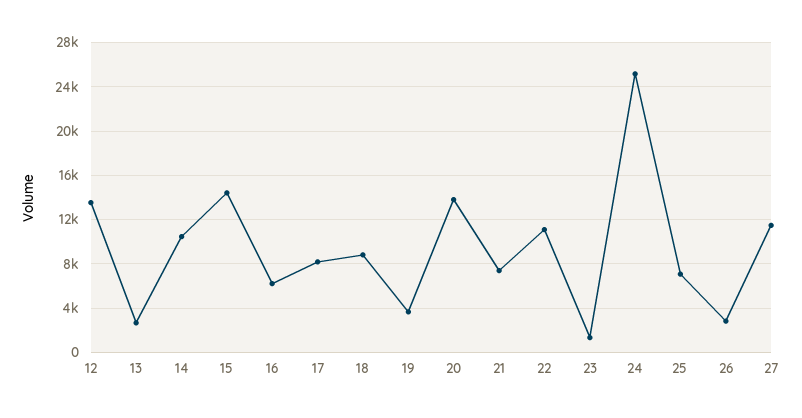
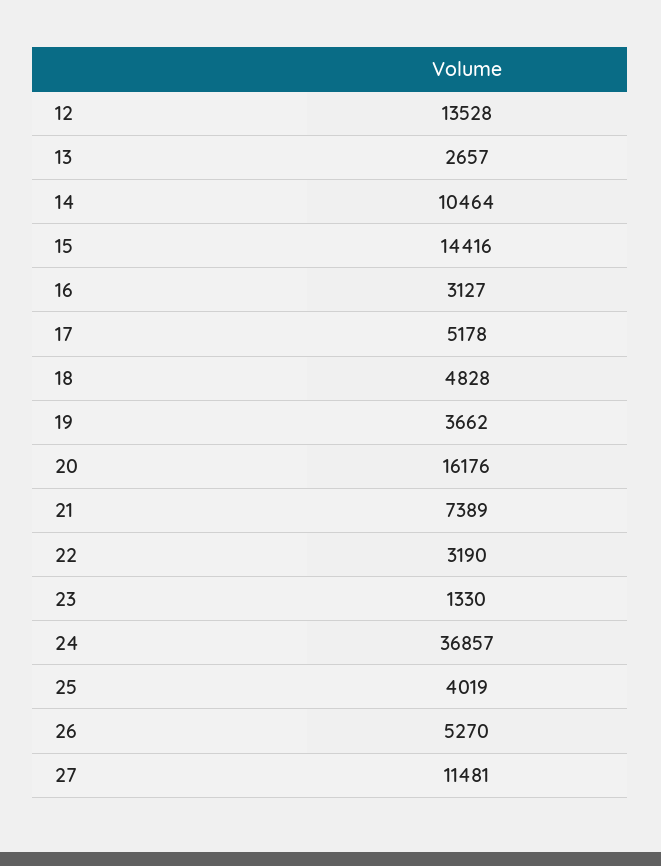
  {
    "12": 13528,
    "13": 2657,
    "14": 10464,
    "15": 14416,
-   "16": 6000,
+   "16": 3127,
-   "17": 8000,
+   "17": 5178,
-   "18": 9000,
+   "18": 4828,
    "19": 3662,
-   "20": 14000,
+   "20": 16176,
    "21": 7389,
-   "22": 11000,
+   "22": 3190,
    "23": 1330,
-   "24": 25000,
+   "24": 36857,
-   "25": 7000,
+   "25": 4019,
-   "26": 3000,
+   "26": 5270,
    "27": 11481
  }

